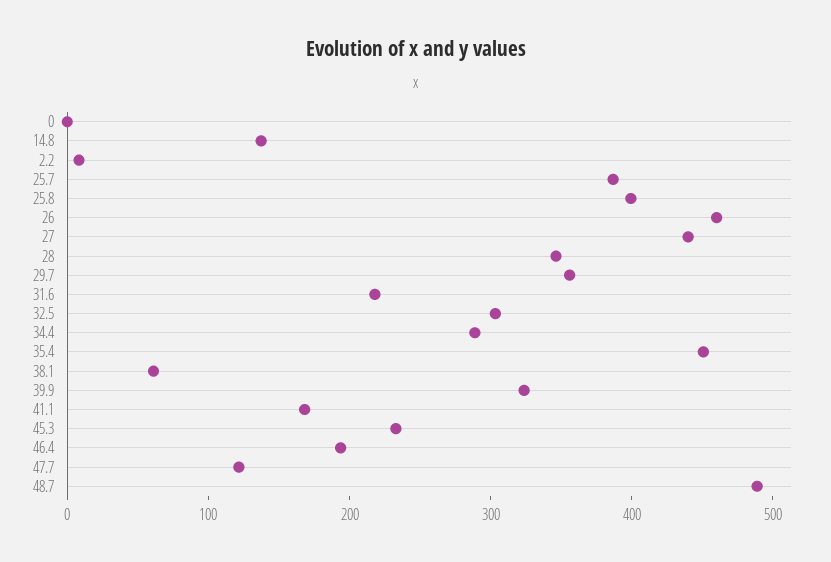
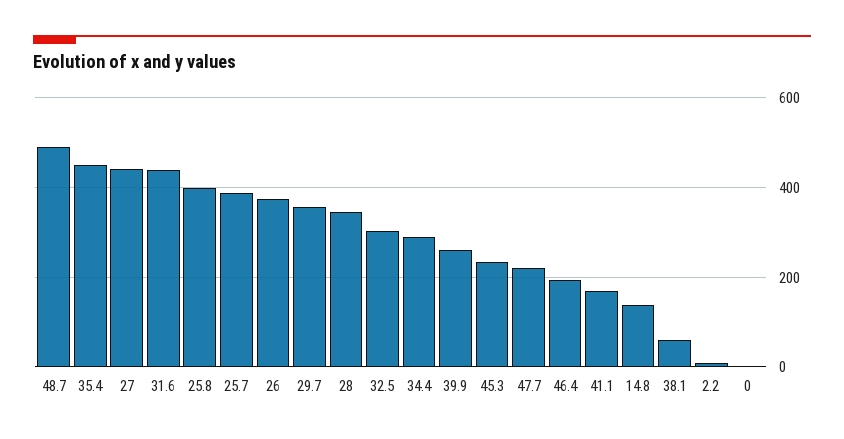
  {
    "0": 0,
    "14.8": 140,
    "2.2": 0,
    "25.7": 380,
    "25.8": 400,
-   "26": 460,
+   "26": 380,
    "27": 440,
    "28": 340,
    "29.7": 360,
-   "31.6": 220,
+   "31.6": 440,
    "32.5": 300,
    "34.4": 280,
    "35.4": 460,
    "38.1": 60,
-   "39.9": 320,
+   "39.9": 260,
    "41.1": 160,
    "45.3": 240,
    "46.4": 200,
-   "47.7": 120,
+   "47.7": 220,
    "48.7": 480
  }

